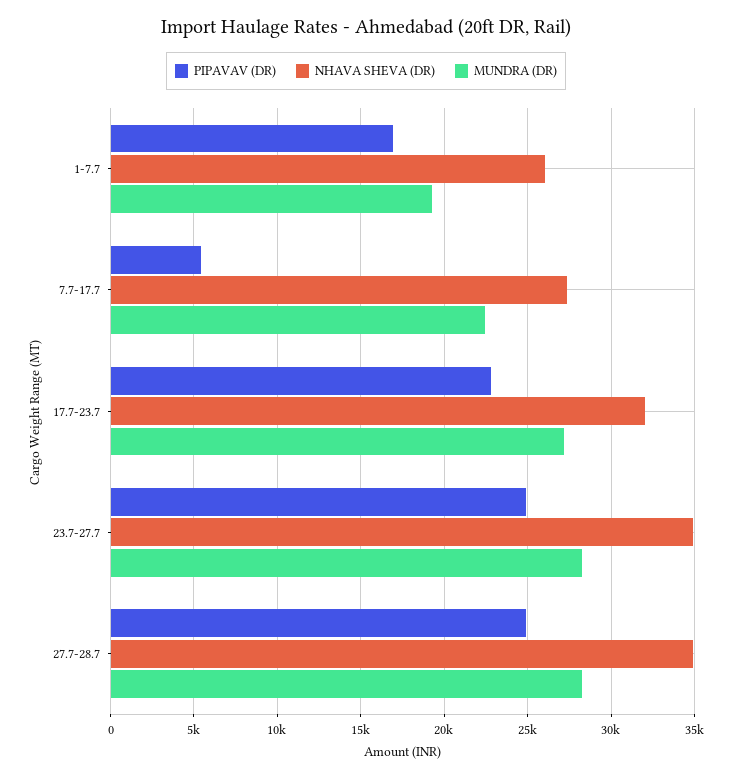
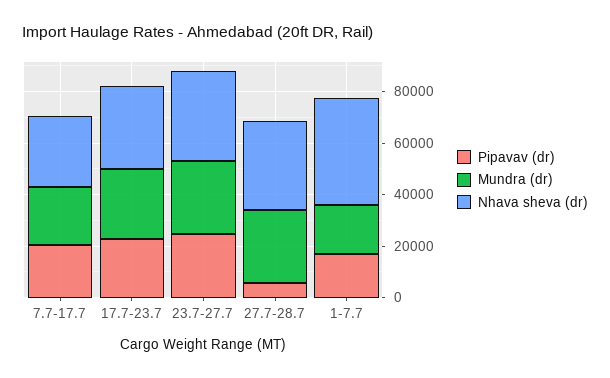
  {
    "PIPAVAV (DR)": {
      "1-7.7": 17000,
-     "7.7-17.7": 5500,
+     "7.7-17.7": 20000,
      "17.7-23.7": 23000,
      "23.7-27.7": 25000,
-     "27.7-28.7": 25000
+     "27.7-28.7": 5000
    },
    "NHAVA SHEVA (DR)": {
-     "1-7.7": 26000,
+     "1-7.7": 40000,
      "7.7-17.7": 27500,
      "17.7-23.7": 32000,
      "23.7-27.7": 35000,
      "27.7-28.7": 35000
    },
    "MUNDRA (DR)": {
      "1-7.7": 19500,
      "7.7-17.7": 22500,
      "17.7-23.7": 27000,
      "23.7-27.7": 28500,
      "27.7-28.7": 28500
    }
  }

